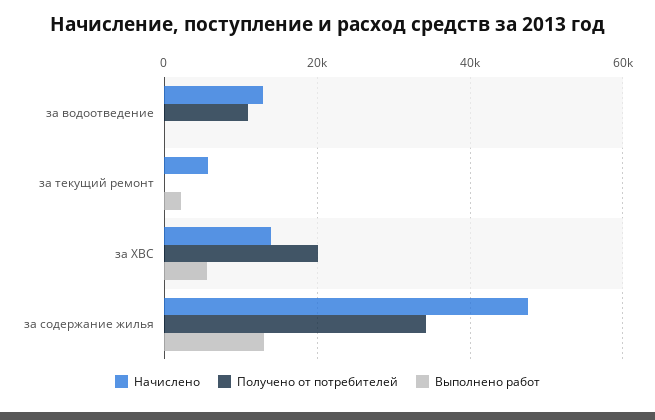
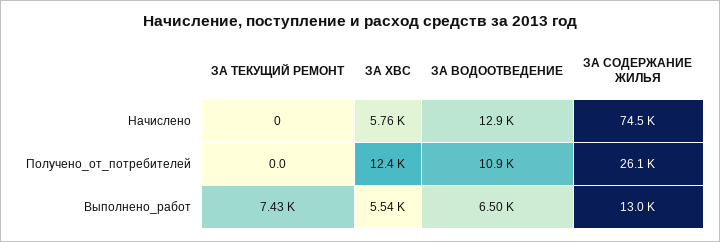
  {
    "Начислено": {
      "за водоотведение": 12900,
-     "за текущий ремонт": 6000,
+     "за текущий ремонт": 0,
-     "за ХВС": 14000,
+     "за ХВС": 5760,
-     "за содержание жилья": 48000
+     "за содержание жилья": 74500
    },
    "Получено от потребителей": {
      "за водоотведение": 10900,
      "за текущий ремонт": 0,
-     "за ХВС": 20000,
+     "за ХВС": 12400,
-     "за содержание жилья": 34000
+     "за содержание жилья": 26100
    },
    "Выполнено работ": {
-     "за водоотведение": 0,
+     "за водоотведение": 6500,
-     "за текущий ремонт": 2000,
+     "за текущий ремонт": 7430,
      "за ХВС": 5540,
      "за содержание жилья": 13000
    }
  }

